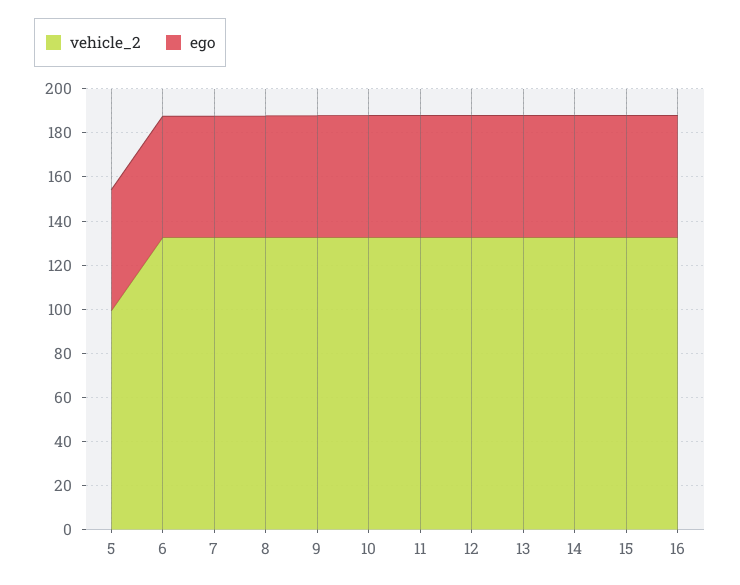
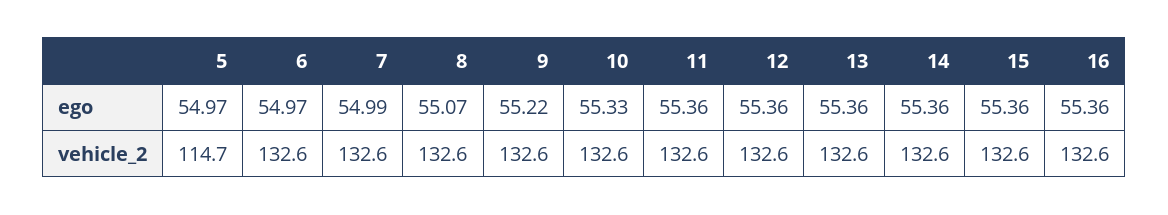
  {
    "vehicle_2": {
-     "5": 100,
+     "5": 114.7,
      "6": 132.6,
      "7": 132.6,
      "8": 132.6,
      "9": 132.6,
      "10": 132.6,
      "11": 132.6,
      "12": 132.6,
      "13": 132.6,
      "14": 132.6,
      "15": 132.6,
      "16": 132.6
    },
    "ego": {
      "5": 54.97,
      "6": 54.97,
      "7": 54.99,
      "8": 55.07,
      "9": 55.22,
      "10": 55.33,
      "11": 55.36,
      "12": 55.36,
      "13": 55.36,
      "14": 55.36,
      "15": 55.36,
      "16": 55.36
    }
  }

